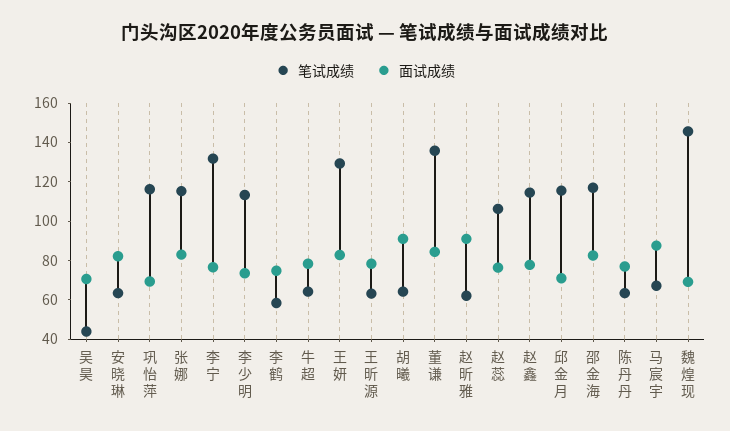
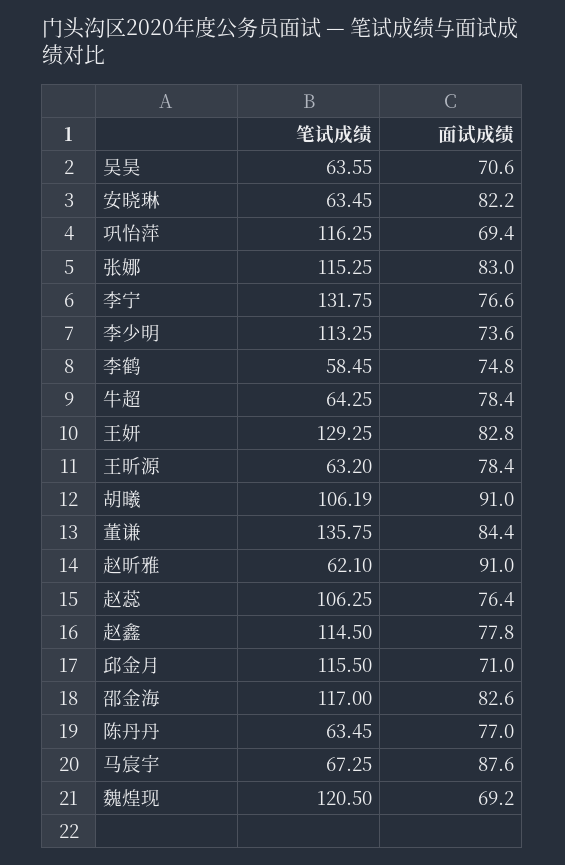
  {
    "笔试成绩": {
-     "吴昊": 45,
+     "吴昊": 63.55,
      "安晓琳": 63.45,
      "巩怡萍": 116.25,
      "张娜": 115.25,
      "李宁": 131.75,
      "李少明": 113.25,
      "李鹤": 58.45,
      "牛超": 64.25,
      "王妍": 129.25,
      "王昕源": 63.2,
-     "胡曦": 65,
+     "胡曦": 106.19,
      "董谦": 135.75,
      "赵昕雅": 62.1,
      "赵蕊": 106.25,
      "赵鑫": 114.5,
      "邱金月": 115.5,
      "邵金海": 117,
      "陈丹丹": 63.45,
      "马宸宇": 67.25,
-     "魏煌现": 145
+     "魏煌现": 120.5
    },
    "面试成绩": {
      "吴昊": 70.6,
      "安晓琳": 82.2,
      "巩怡萍": 69.4,
      "张娜": 83,
      "李宁": 76.6,
      "李少明": 73.6,
      "李鹤": 74.8,
      "牛超": 78.4,
      "王妍": 82.8,
      "王昕源": 78.4,
      "胡曦": 91,
      "董谦": 84.4,
      "赵昕雅": 91,
      "赵蕊": 76.4,
      "赵鑫": 77.8,
      "邱金月": 71,
      "邵金海": 82.6,
      "陈丹丹": 77,
      "马宸宇": 87.6,
      "魏煌现": 69.2
    }
  }

